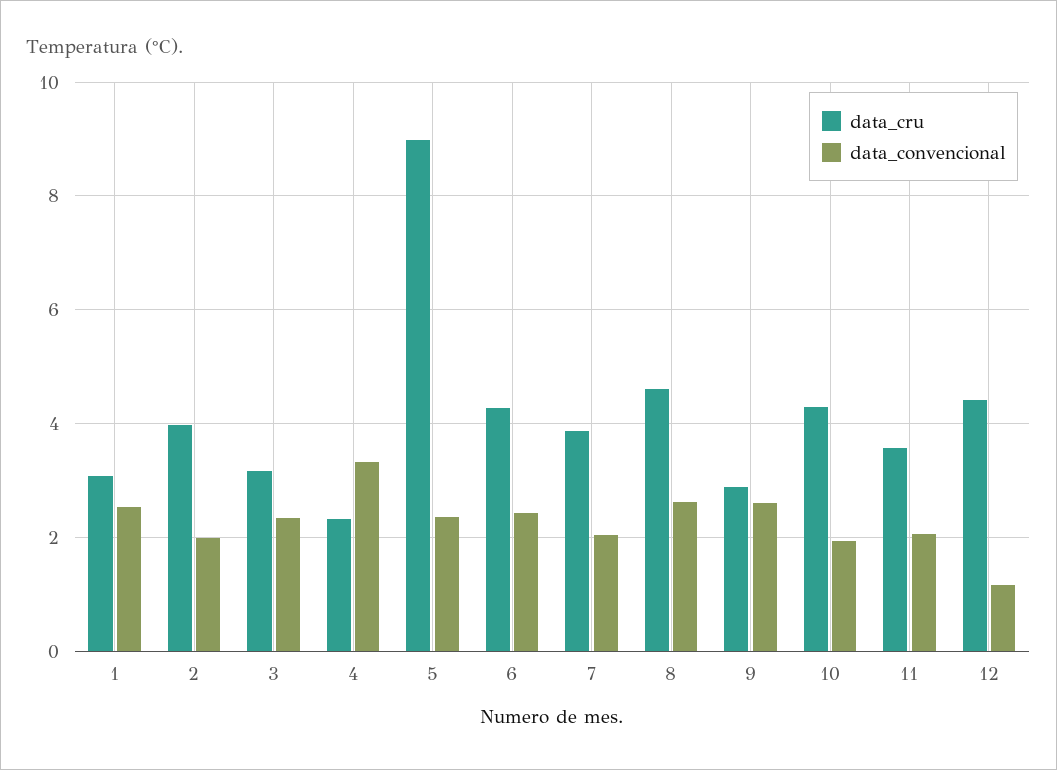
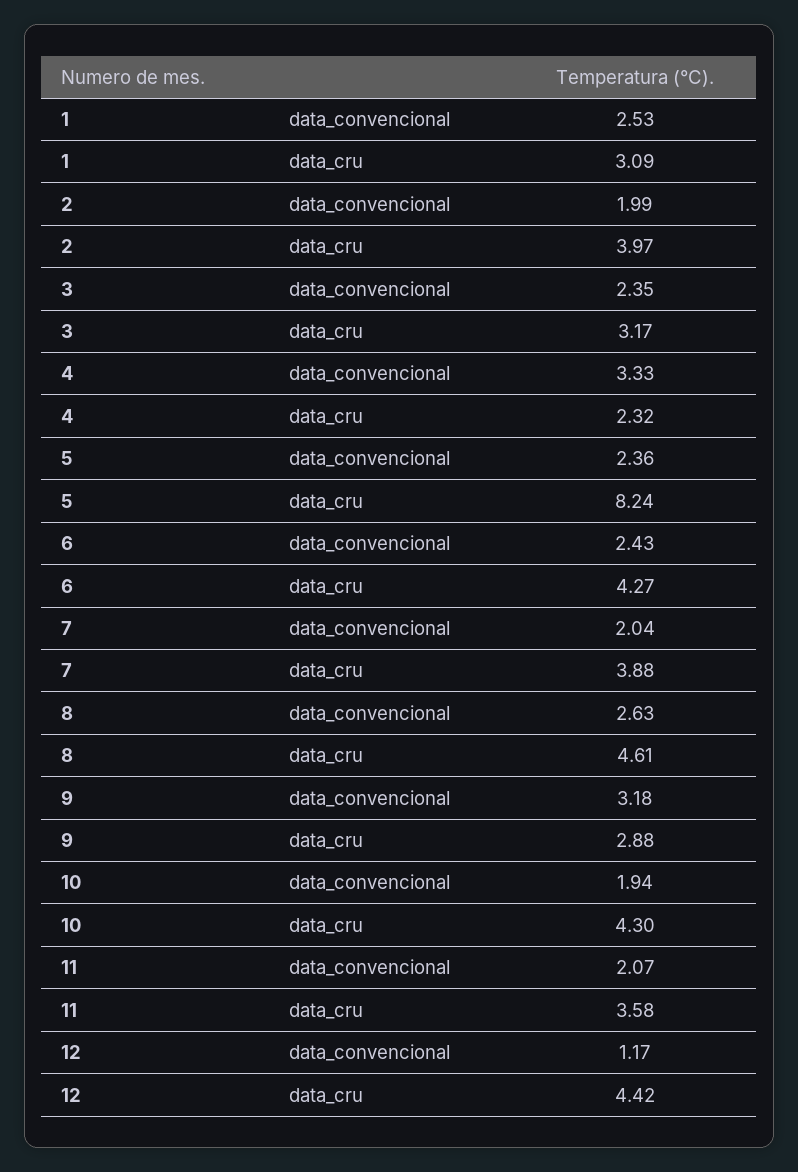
  {
    "data_cru": {
      "1": 3.09,
      "2": 3.97,
      "3": 3.17,
      "4": 2.32,
-     "5": 9,
+     "5": 8.24,
      "6": 4.27,
      "7": 3.88,
      "8": 4.61,
      "9": 2.88,
      "10": 4.3,
      "11": 3.58,
      "12": 4.42
    },
    "data_convencional": {
      "1": 2.53,
      "2": 1.99,
      "3": 2.35,
      "4": 3.33,
      "5": 2.36,
      "6": 2.43,
      "7": 2.04,
      "8": 2.63,
-     "9": 2.6,
+     "9": 3.18,
      "10": 1.94,
      "11": 2.07,
      "12": 1.17
    }
  }

